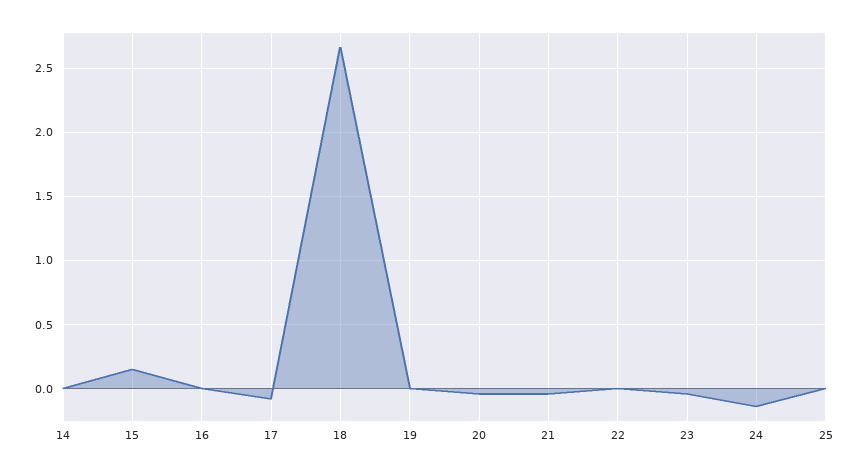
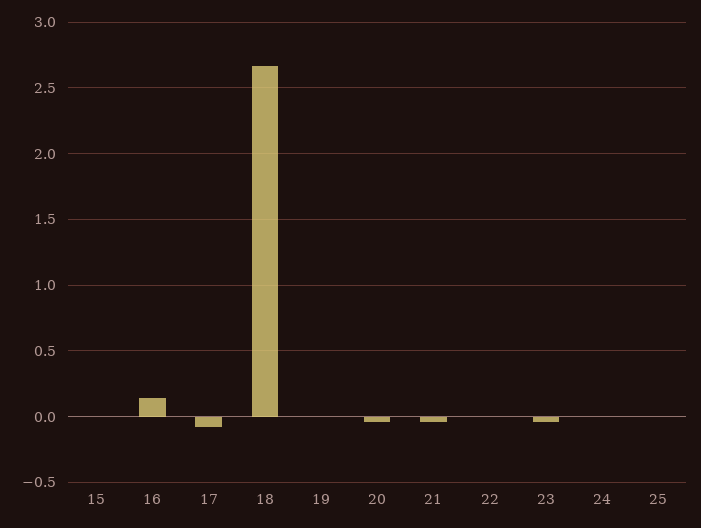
  {
-   "14": 0,
-   "15": 0.15,
+   "15": 0,
-   "16": 0,
+   "16": 0.15,
    "17": -0.1,
    "18": 2.65,
    "19": 0,
    "20": -0.05,
    "21": -0.05,
    "22": 0,
    "23": -0.05,
-   "24": -0.15,
+   "24": 0,
    "25": 0
  }

